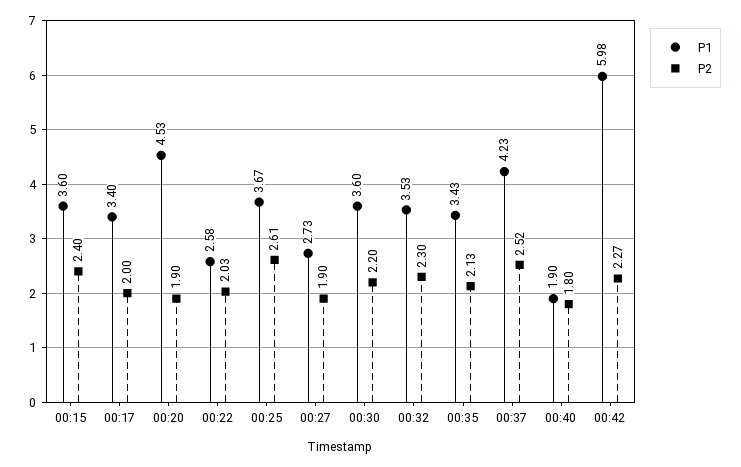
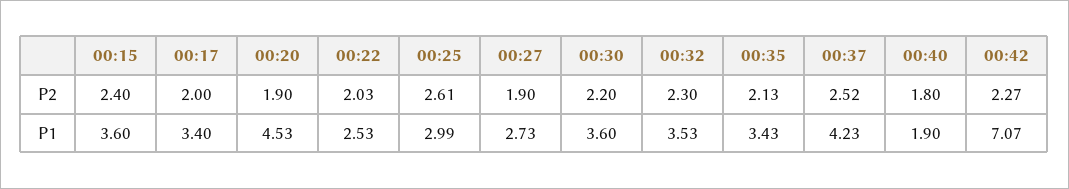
  {
    "P1": {
      "00:15": 3.6,
      "00:17": 3.4,
      "00:20": 4.53,
-     "00:22": 2.58,
+     "00:22": 2.53,
-     "00:25": 3.67,
+     "00:25": 2.99,
      "00:27": 2.73,
      "00:30": 3.6,
      "00:32": 3.53,
      "00:35": 3.43,
      "00:37": 4.23,
      "00:40": 1.9,
-     "00:42": 5.98
+     "00:42": 7.07
    },
    "P2": {
      "00:15": 2.4,
      "00:17": 2,
      "00:20": 1.9,
      "00:22": 2.03,
      "00:25": 2.61,
      "00:27": 1.9,
      "00:30": 2.2,
      "00:32": 2.3,
      "00:35": 2.13,
      "00:37": 2.52,
      "00:40": 1.8,
      "00:42": 2.27
    }
  }

